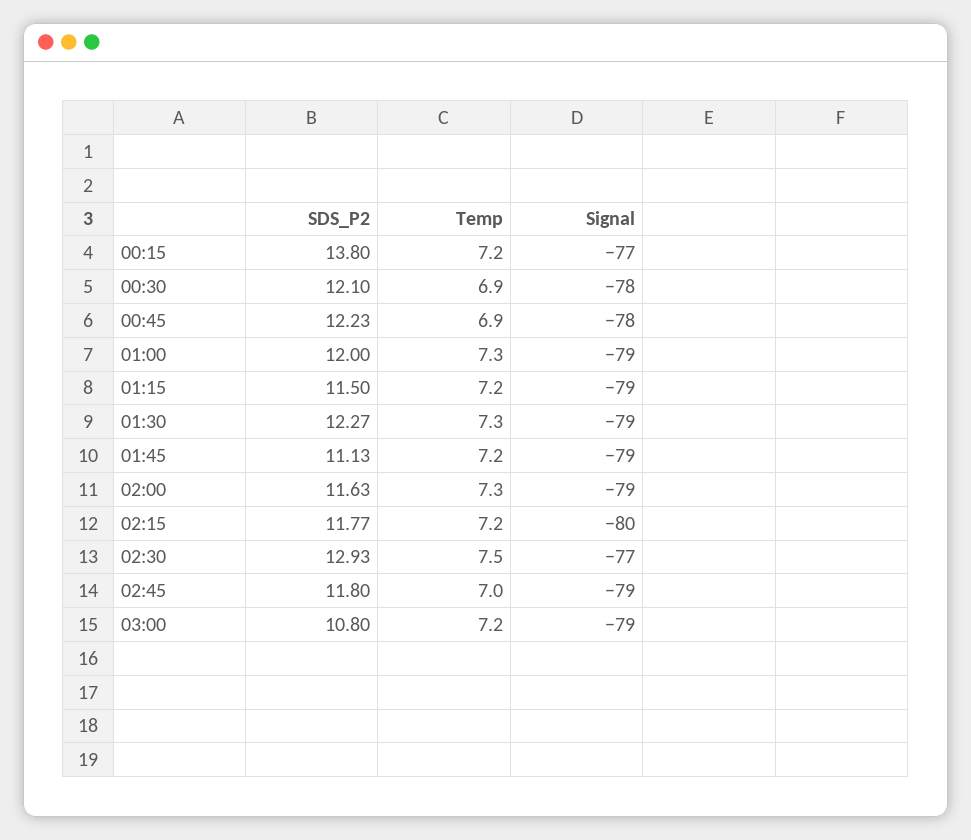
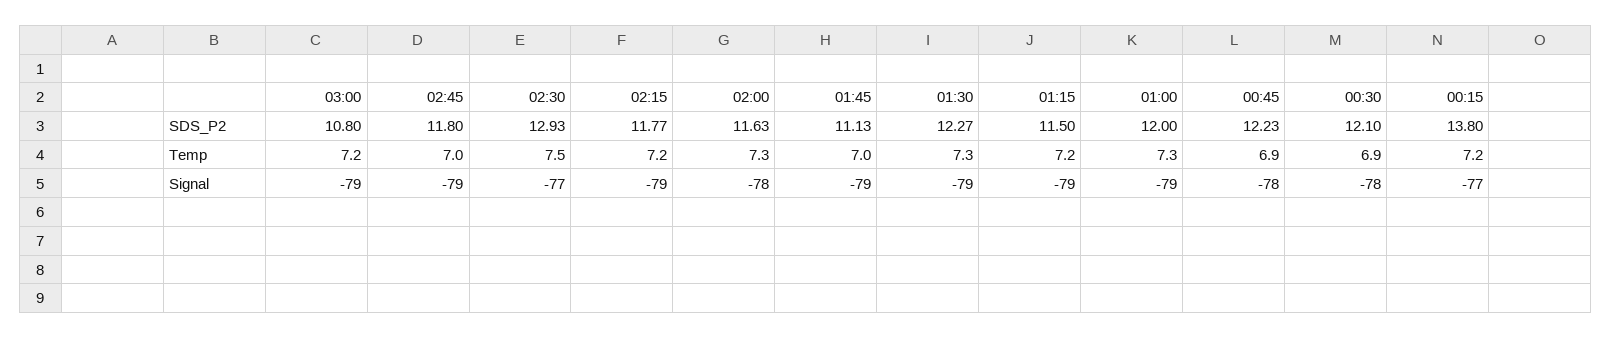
  {
    "SDS_P2": {
      "00:15": 13.8,
      "00:30": 12.1,
      "00:45": 12.23,
      "01:00": 12,
      "01:15": 11.5,
      "01:30": 12.27,
      "01:45": 11.13,
      "02:00": 11.63,
      "02:15": 11.77,
      "02:30": 12.93,
      "02:45": 11.8,
      "03:00": 10.8
    },
    "Temp": {
      "00:15": 7.2,
      "00:30": 6.9,
      "00:45": 6.9,
      "01:00": 7.3,
      "01:15": 7.2,
      "01:30": 7.3,
-     "01:45": 7.2,
+     "01:45": 7,
      "02:00": 7.3,
      "02:15": 7.2,
      "02:30": 7.5,
      "02:45": 7,
      "03:00": 7.2
    },
    "Signal": {
      "00:15": -77,
      "00:30": -78,
      "00:45": -78,
      "01:00": -79,
      "01:15": -79,
      "01:30": -79,
      "01:45": -79,
-     "02:00": -79,
+     "02:00": -78,
-     "02:15": -80,
+     "02:15": -79,
      "02:30": -77,
      "02:45": -79,
      "03:00": -79
    }
  }

